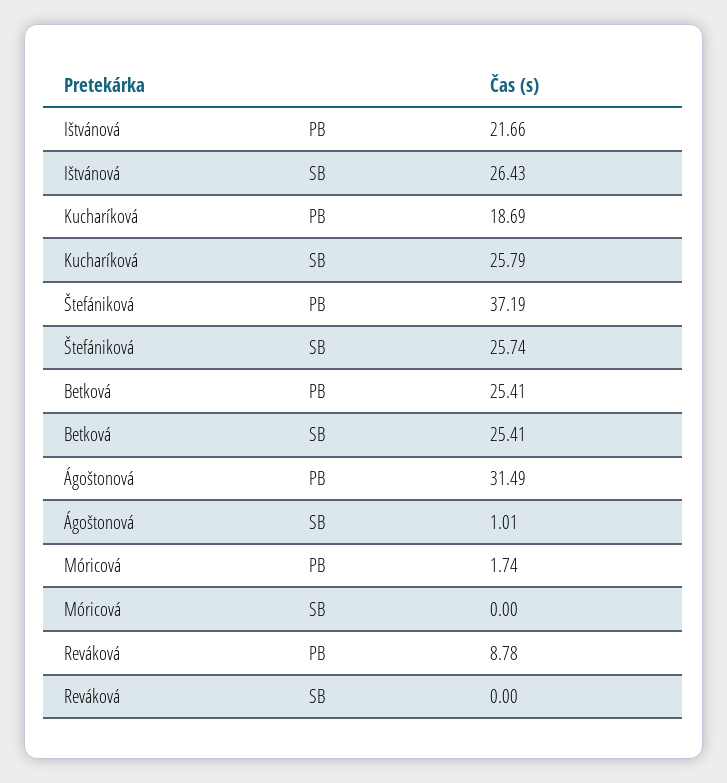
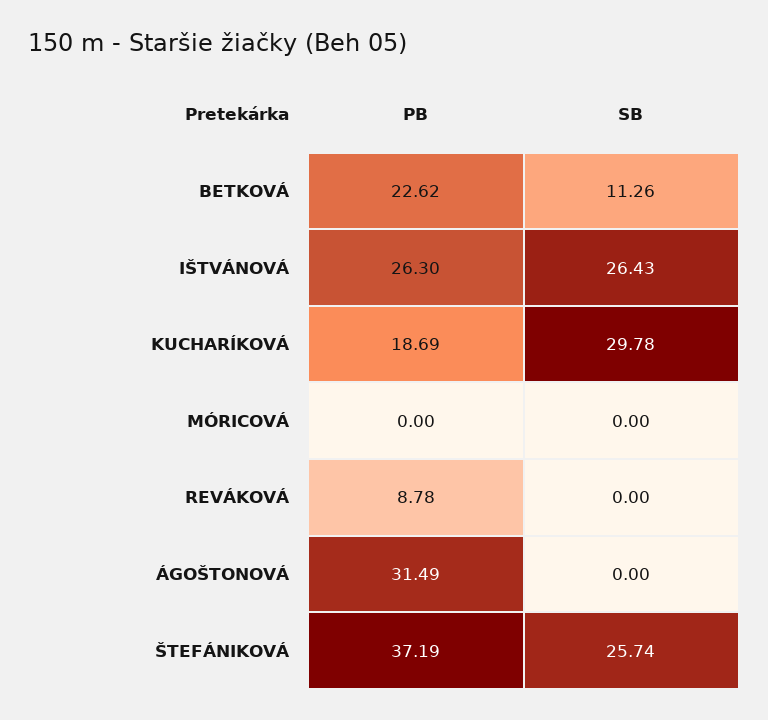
  {
    "Ištvánová": {
-     "PB": 21.66,
+     "PB": 26.3,
      "SB": 26.43
    },
    "Kucharíková": {
      "PB": 18.69,
-     "SB": 25.79
+     "SB": 29.78
    },
    "Štefániková": {
      "PB": 37.19,
      "SB": 25.74
    },
    "Betková": {
-     "PB": 25.41,
+     "PB": 22.62,
-     "SB": 25.41
+     "SB": 11.26
    },
    "Ágoštonová": {
      "PB": 31.49,
-     "SB": 1.01
+     "SB": 0
    },
    "Móricová": {
-     "PB": 1.74,
+     "PB": 0,
      "SB": 0
    },
    "Reváková": {
      "PB": 8.78,
      "SB": 0
    }
  }

